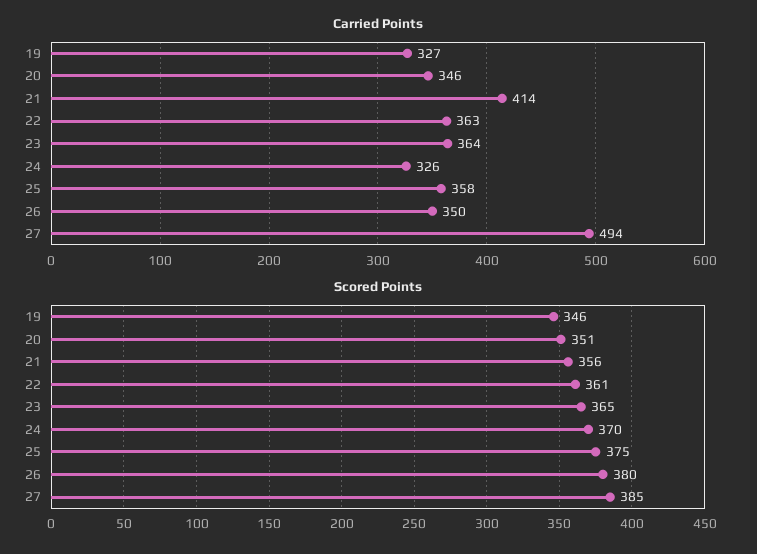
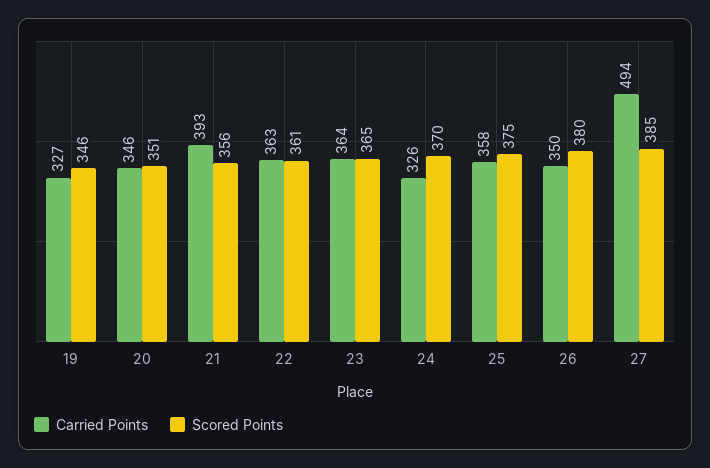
  {
    "Carried Points": {
      "19": 327,
      "20": 346,
-     "21": 414,
+     "21": 393,
      "22": 363,
      "23": 364,
      "24": 326,
      "25": 358,
      "26": 350,
      "27": 494
    },
    "Scored Points": {
      "19": 346,
      "20": 351,
      "21": 356,
      "22": 361,
      "23": 365,
      "24": 370,
      "25": 375,
      "26": 380,
      "27": 385
    }
  }

